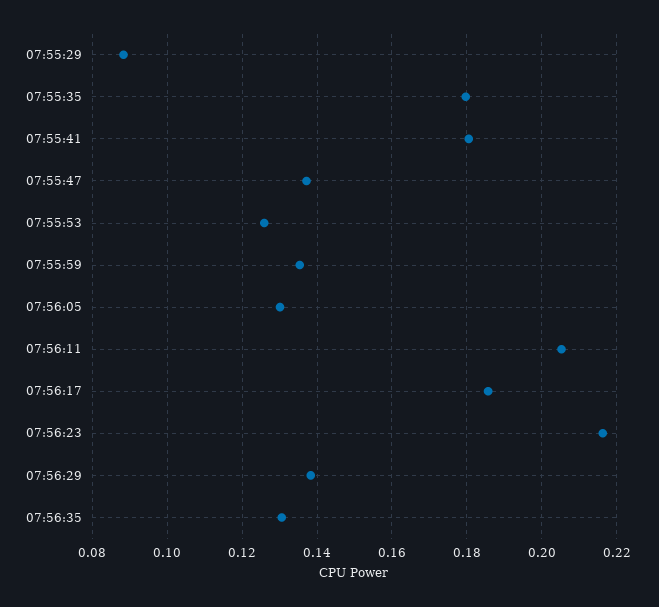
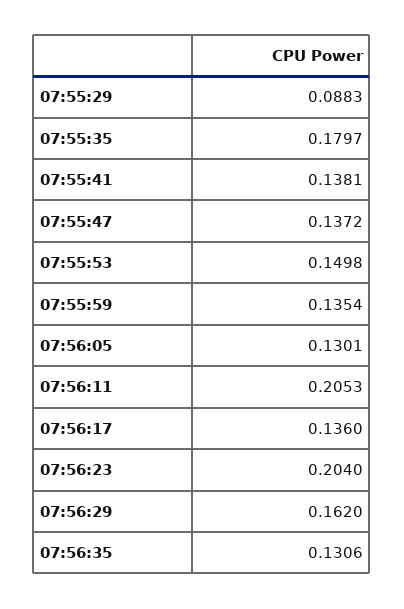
  {
    "07:55:29": 0.0883,
    "07:55:35": 0.1797,
-   "07:55:41": 0.18,
+   "07:55:41": 0.1381,
    "07:55:47": 0.1372,
-   "07:55:53": 0.126,
+   "07:55:53": 0.1498,
    "07:55:59": 0.1354,
    "07:56:05": 0.1301,
    "07:56:11": 0.2053,
-   "07:56:17": 0.186,
+   "07:56:17": 0.136,
-   "07:56:23": 0.216,
+   "07:56:23": 0.204,
-   "07:56:29": 0.138,
+   "07:56:29": 0.162,
    "07:56:35": 0.1306
  }

